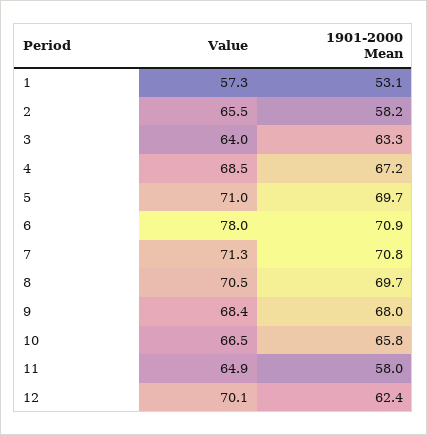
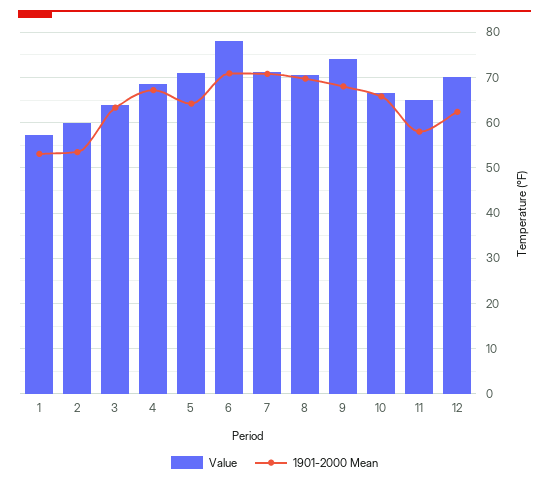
  {
    "Value": {
      "1": 57.3,
-     "2": 65.5,
+     "2": 60,
      "3": 64,
      "4": 68.5,
      "5": 71,
      "6": 78,
      "7": 71.3,
      "8": 70.5,
-     "9": 68.4,
+     "9": 74,
      "10": 66.5,
      "11": 64.9,
      "12": 70.1
    },
    "1901-2000 Mean": {
      "1": 53.1,
-     "2": 58.2,
+     "2": 54,
      "3": 63.3,
      "4": 67.2,
-     "5": 69.7,
+     "5": 64,
      "6": 70.9,
      "7": 70.8,
      "8": 69.7,
      "9": 68,
      "10": 65.8,
      "11": 58,
      "12": 62.4
    }
  }

